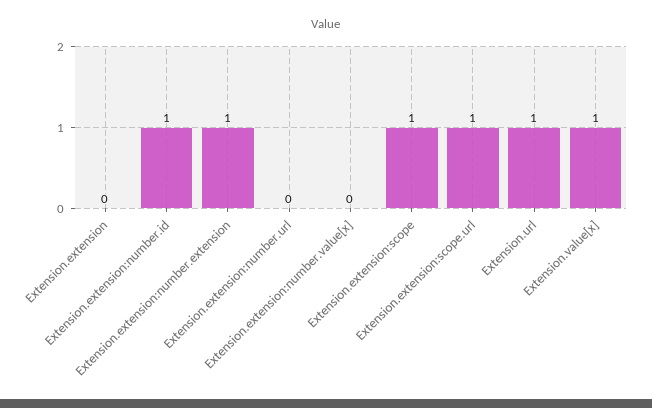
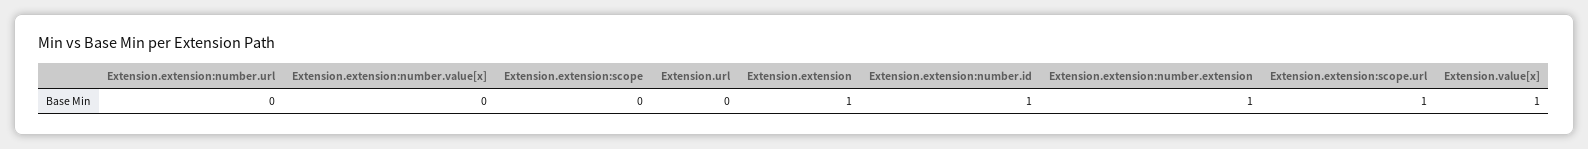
  {
-   "Extension.extension": 0,
+   "Extension.extension": 1,
    "Extension.extension:number.id": 1,
    "Extension.extension:number.extension": 1,
    "Extension.extension:number.url": 0,
    "Extension.extension:number.value[x]": 0,
-   "Extension.extension:scope": 1,
+   "Extension.extension:scope": 0,
    "Extension.extension:scope.url": 1,
-   "Extension.url": 1,
+   "Extension.url": 0,
    "Extension.value[x]": 1
  }

